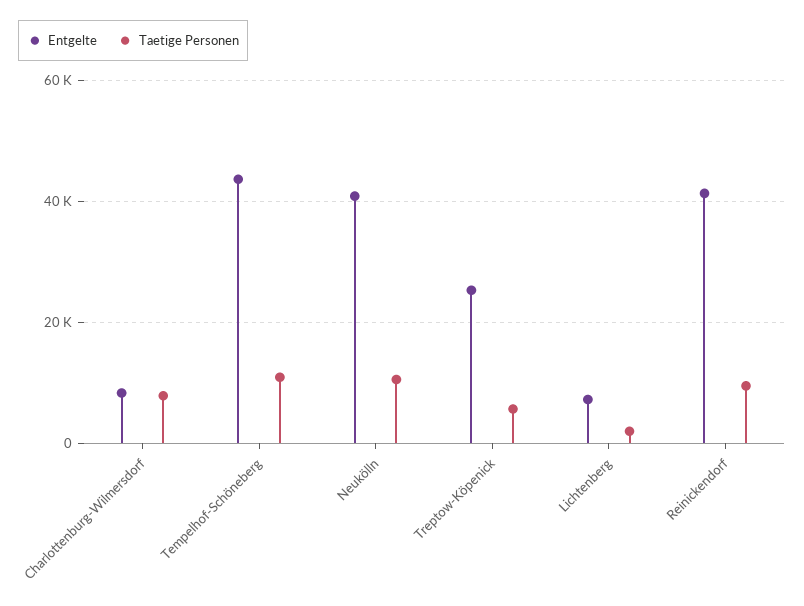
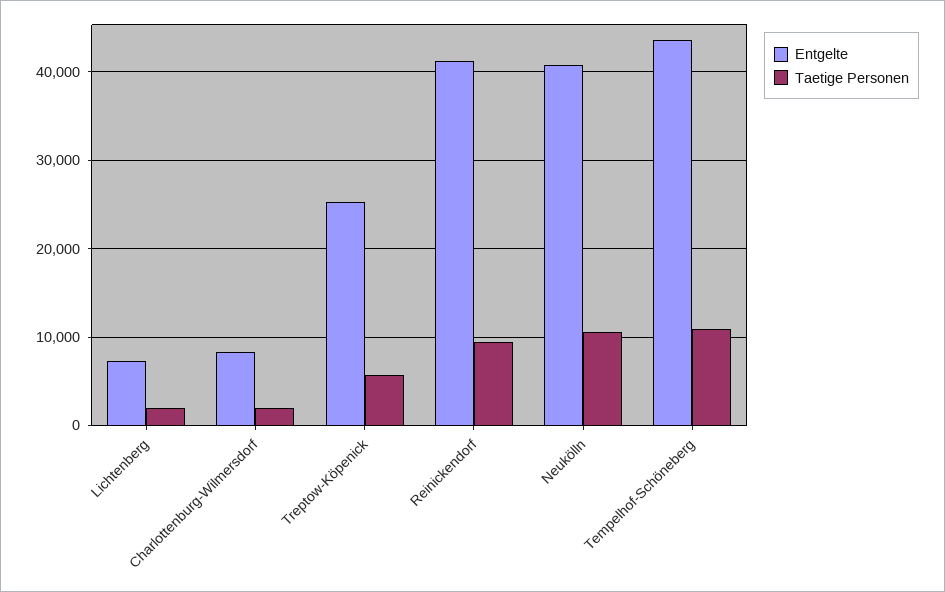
  {
    "Entgelte": {
      "Charlottenburg-Wilmersdorf": 8000,
      "Tempelhof-Schöneberg": 44000,
      "Neukölln": 41000,
      "Treptow-Köpenick": 25000,
      "Lichtenberg": 7000,
      "Reinickendorf": 41000
    },
    "Taetige Personen": {
-     "Charlottenburg-Wilmersdorf": 8000,
+     "Charlottenburg-Wilmersdorf": 2000,
      "Tempelhof-Schöneberg": 11000,
      "Neukölln": 11000,
      "Treptow-Köpenick": 6000,
      "Lichtenberg": 2000,
      "Reinickendorf": 9000
    }
  }

